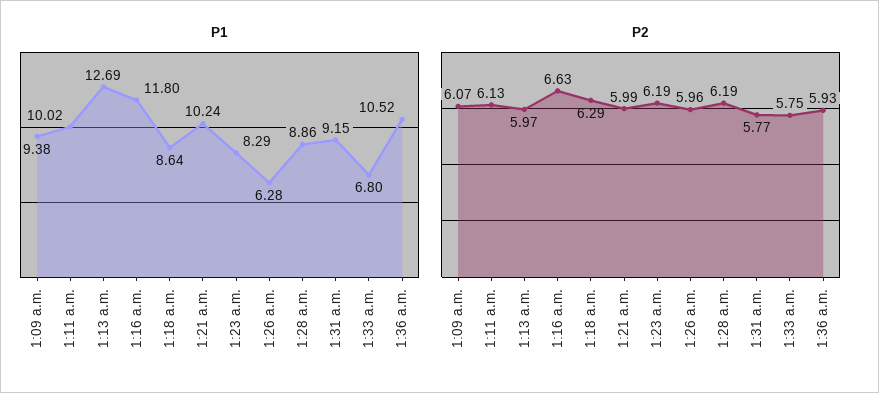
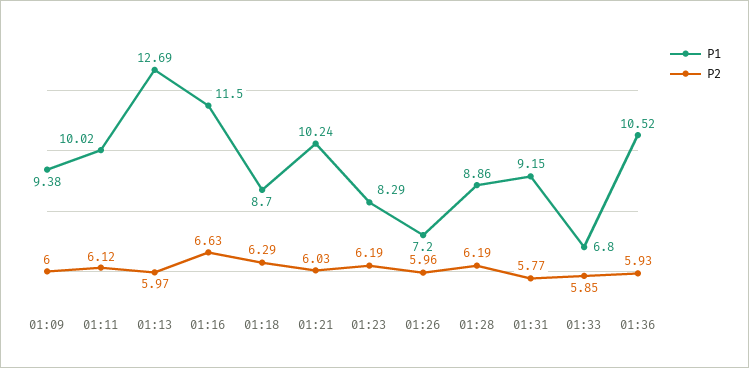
  {
    "P1": {
      "1:09 a.m.": 9.38,
      "1:11 a.m.": 10.02,
      "1:13 a.m.": 12.69,
-     "1:16 a.m.": 11.8,
+     "1:16 a.m.": 11.5,
-     "1:18 a.m.": 8.64,
+     "1:18 a.m.": 8.7,
      "1:21 a.m.": 10.24,
      "1:23 a.m.": 8.29,
-     "1:26 a.m.": 6.28,
+     "1:26 a.m.": 7.2,
      "1:28 a.m.": 8.86,
      "1:31 a.m.": 9.15,
      "1:33 a.m.": 6.8,
      "1:36 a.m.": 10.52
    },
    "P2": {
-     "1:09 a.m.": 6.07,
+     "1:09 a.m.": 6,
-     "1:11 a.m.": 6.13,
+     "1:11 a.m.": 6.12,
      "1:13 a.m.": 5.97,
      "1:16 a.m.": 6.63,
      "1:18 a.m.": 6.29,
-     "1:21 a.m.": 5.99,
+     "1:21 a.m.": 6.03,
      "1:23 a.m.": 6.19,
      "1:26 a.m.": 5.96,
      "1:28 a.m.": 6.19,
      "1:31 a.m.": 5.77,
-     "1:33 a.m.": 5.75,
+     "1:33 a.m.": 5.85,
      "1:36 a.m.": 5.93
    }
  }

